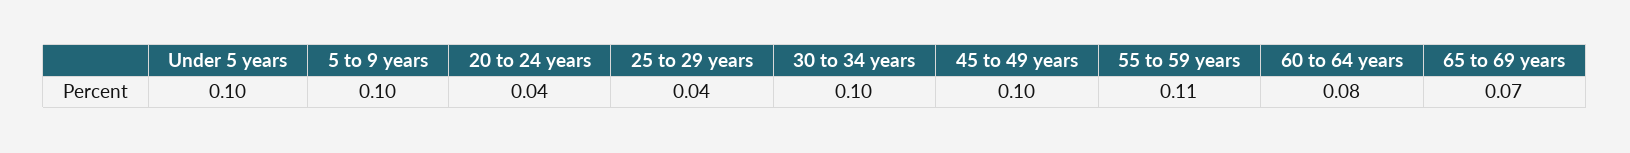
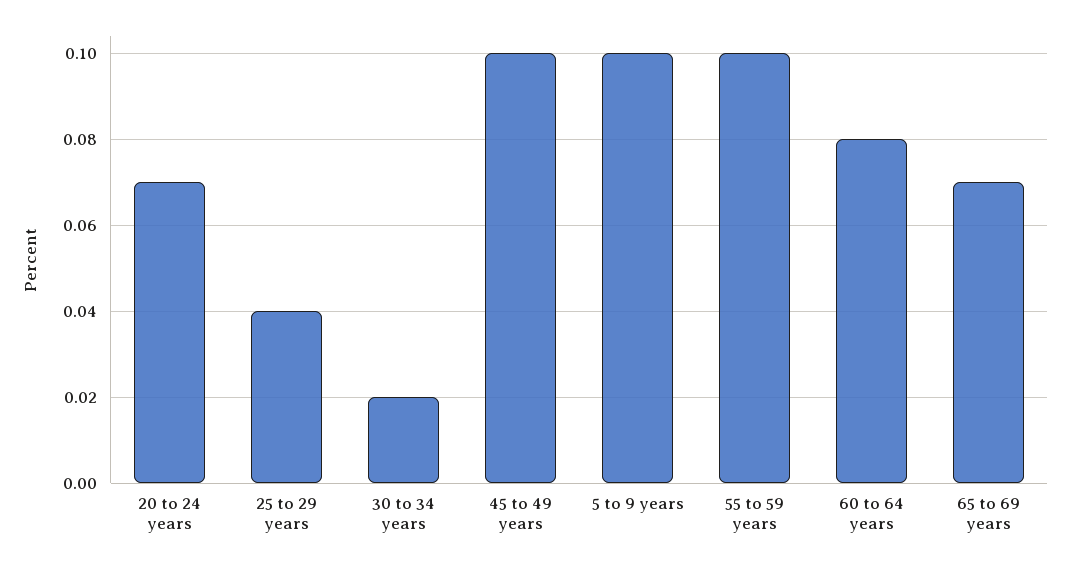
  {
-   "Under 5 years": 0.1,
    "5 to 9 years": 0.1,
-   "20 to 24 years": 0.04,
+   "20 to 24 years": 0.07,
    "25 to 29 years": 0.04,
-   "30 to 34 years": 0.1,
+   "30 to 34 years": 0.02,
    "45 to 49 years": 0.1,
-   "55 to 59 years": 0.11,
+   "55 to 59 years": 0.1,
    "60 to 64 years": 0.08,
    "65 to 69 years": 0.07
  }

